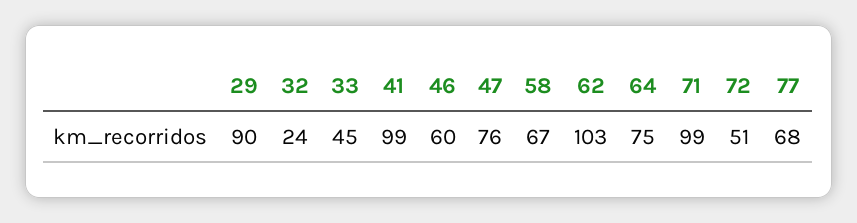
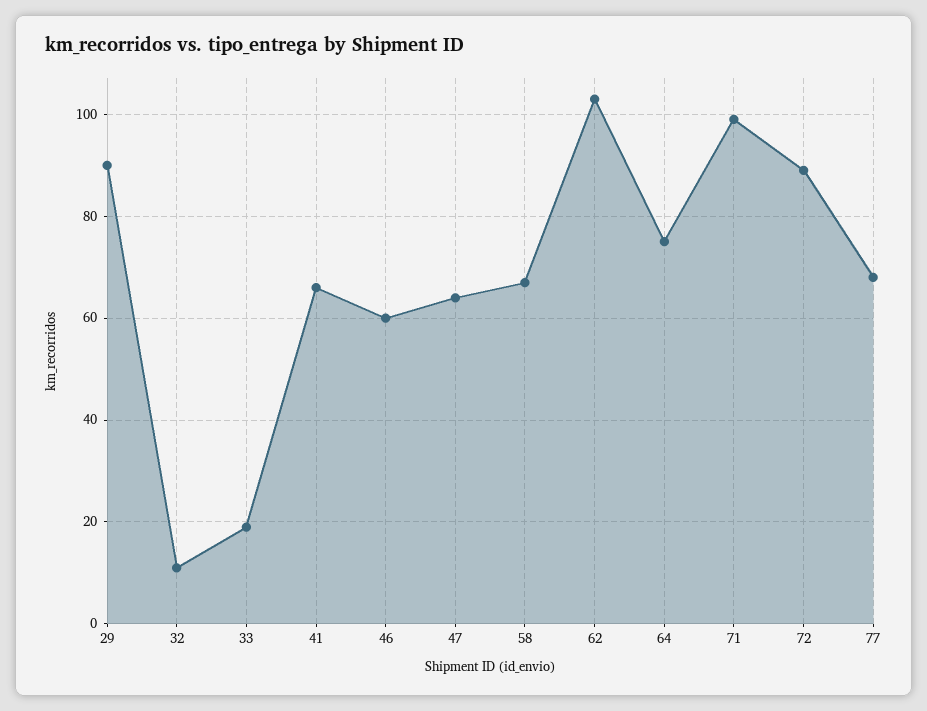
  {
    "29": 90,
-   "32": 24,
+   "32": 10,
-   "33": 45,
+   "33": 20,
-   "41": 99,
+   "41": 65,
    "46": 60,
-   "47": 76,
+   "47": 65,
    "58": 67,
    "62": 103,
    "64": 75,
    "71": 99,
-   "72": 51,
+   "72": 90,
    "77": 68
  }

